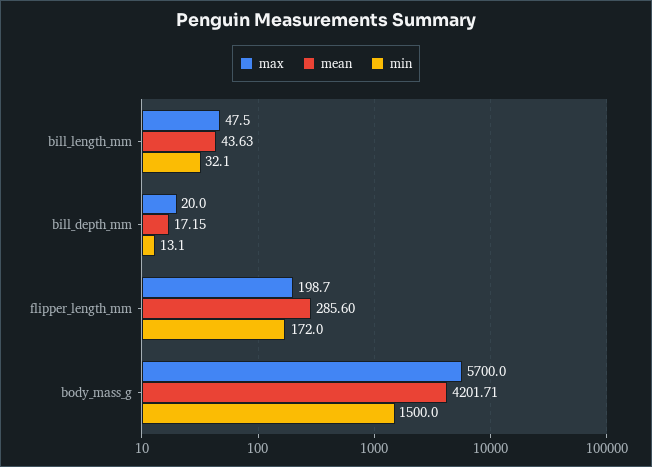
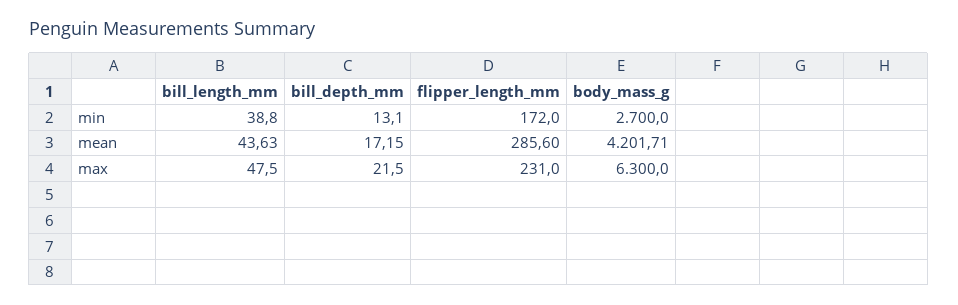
  {
    "max": {
      "bill_length_mm": 47.5,
-     "bill_depth_mm": 20,
+     "bill_depth_mm": 21.5,
-     "flipper_length_mm": 198.7,
+     "flipper_length_mm": 231,
-     "body_mass_g": 5700
+     "body_mass_g": 6300
    },
    "mean": {
      "bill_length_mm": 43.63,
      "bill_depth_mm": 17.15,
      "flipper_length_mm": 285.6,
      "body_mass_g": 4201.71
    },
    "min": {
-     "bill_length_mm": 32.1,
+     "bill_length_mm": 38.8,
      "bill_depth_mm": 13.1,
      "flipper_length_mm": 172,
-     "body_mass_g": 1500
+     "body_mass_g": 2700
    }
  }

